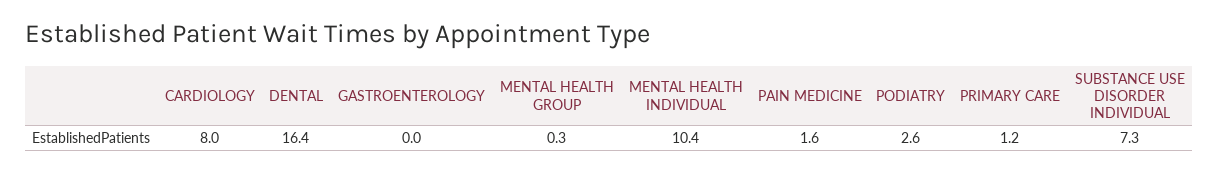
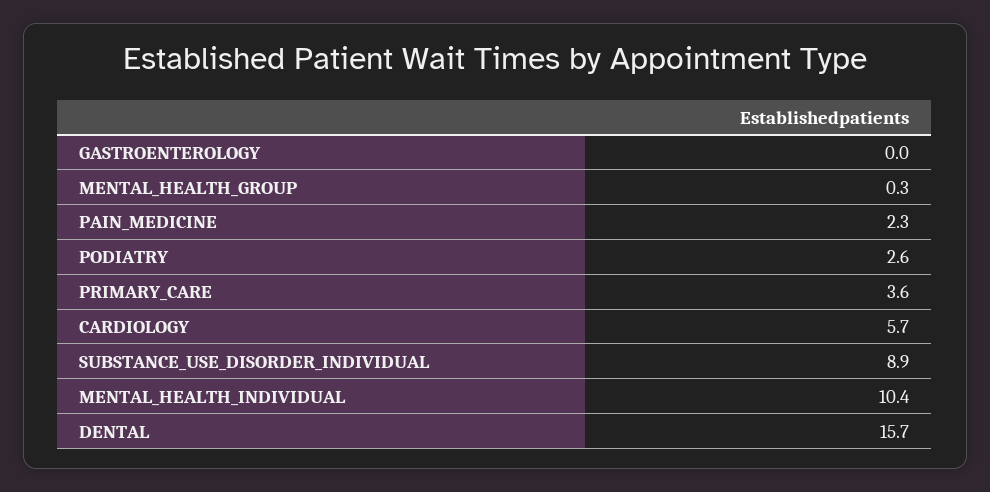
  {
-   "CARDIOLOGY": 8,
+   "CARDIOLOGY": 5.7,
-   "DENTAL": 16.4,
+   "DENTAL": 15.7,
    "GASTROENTEROLOGY": 0,
    "MENTAL HEALTH GROUP": 0.3,
    "MENTAL HEALTH INDIVIDUAL": 10.4,
-   "PAIN MEDICINE": 1.6,
+   "PAIN MEDICINE": 2.3,
    "PODIATRY": 2.6,
-   "PRIMARY CARE": 1.2,
+   "PRIMARY CARE": 3.6,
-   "SUBSTANCE USE DISORDER INDIVIDUAL": 7.3
+   "SUBSTANCE USE DISORDER INDIVIDUAL": 8.9
  }

